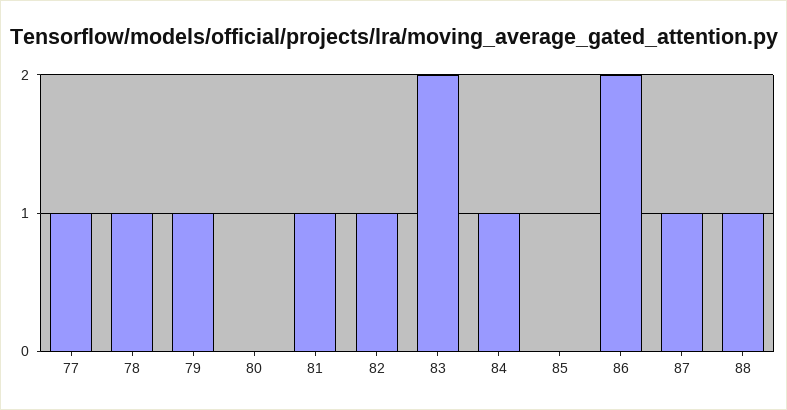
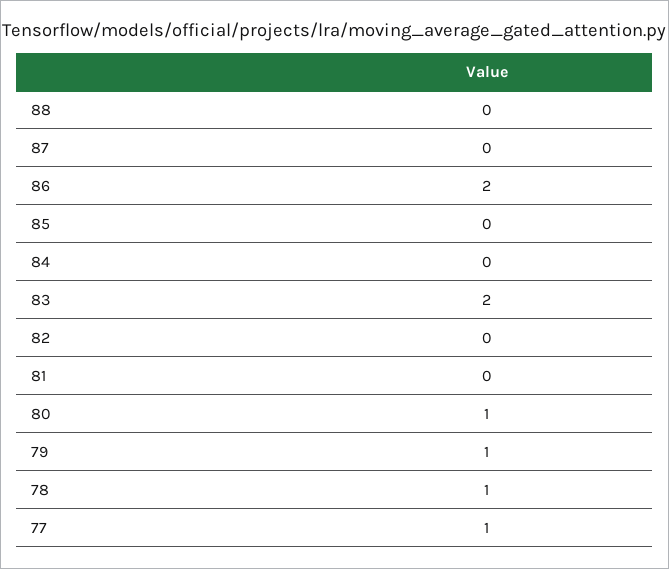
  {
    "77": 1,
    "78": 1,
    "79": 1,
-   "80": 0,
+   "80": 1,
-   "81": 1,
+   "81": 0,
-   "82": 1,
+   "82": 0,
    "83": 2,
-   "84": 1,
+   "84": 0,
    "85": 0,
    "86": 2,
-   "87": 1,
+   "87": 0,
-   "88": 1
+   "88": 0
  }

